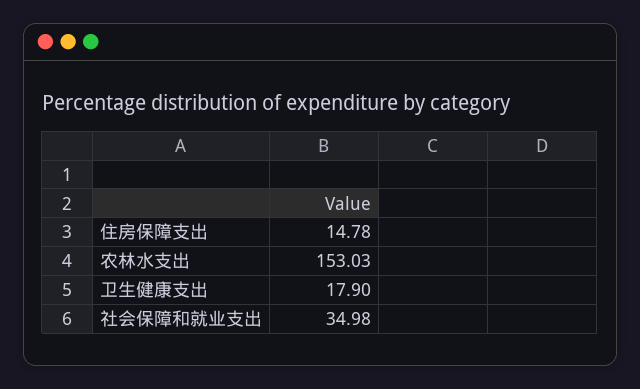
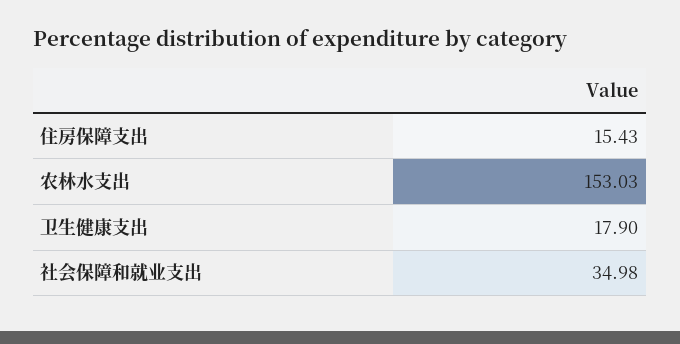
  {
-   "住房保障支出": 14.78,
+   "住房保障支出": 15.43,
    "农林水支出": 153.03,
    "卫生健康支出": 17.9,
    "社会保障和就业支出": 34.98
  }

